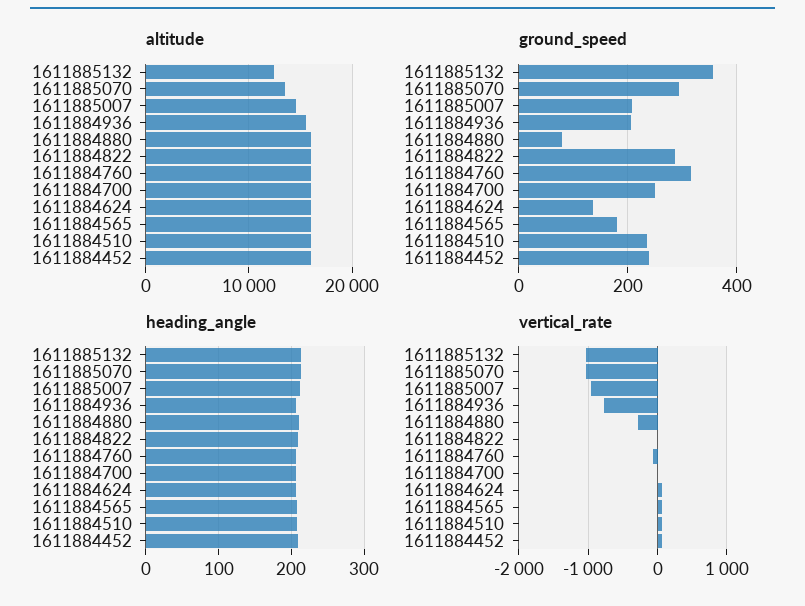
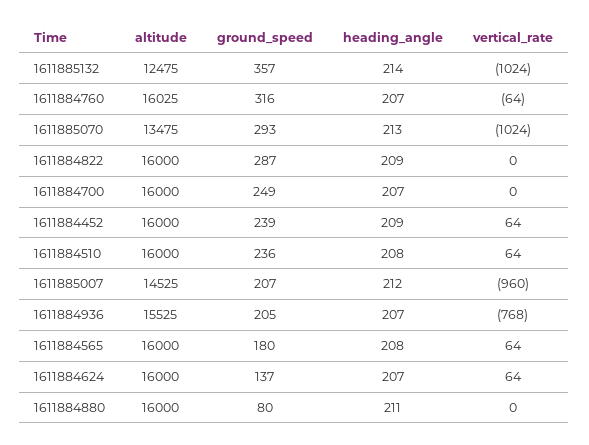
  {
    "altitude": {
      "1611885132": 12475,
      "1611885070": 13475,
      "1611885007": 14525,
      "1611884936": 15525,
      "1611884880": 16000,
      "1611884822": 16000,
      "1611884760": 16025,
      "1611884700": 16000,
      "1611884624": 16000,
      "1611884565": 16000,
      "1611884510": 16000,
      "1611884452": 16000
    },
    "ground_speed": {
      "1611885132": 357,
      "1611885070": 293,
      "1611885007": 207,
      "1611884936": 205,
      "1611884880": 80,
      "1611884822": 287,
      "1611884760": 316,
      "1611884700": 249,
      "1611884624": 137,
      "1611884565": 180,
      "1611884510": 236,
      "1611884452": 239
    },
    "heading_angle": {
      "1611885132": 214,
      "1611885070": 213,
      "1611885007": 212,
      "1611884936": 207,
      "1611884880": 211,
      "1611884822": 209,
      "1611884760": 207,
      "1611884700": 207,
      "1611884624": 207,
      "1611884565": 208,
      "1611884510": 208,
      "1611884452": 209
    },
    "vertical_rate": {
      "1611885132": -1024,
      "1611885070": -1024,
      "1611885007": -960,
      "1611884936": -768,
-     "1611884880": -300,
+     "1611884880": 0,
      "1611884822": 0,
      "1611884760": -64,
      "1611884700": 0,
      "1611884624": 64,
      "1611884565": 64,
      "1611884510": 64,
      "1611884452": 64
    }
  }

